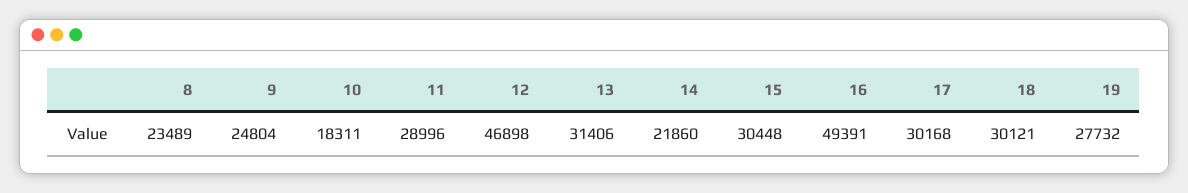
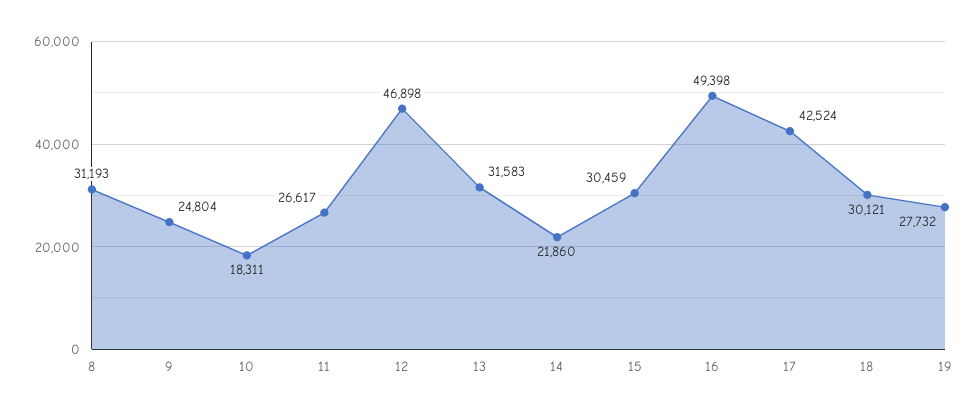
  {
-   "8": 23489,
+   "8": 31193,
    "9": 24804,
    "10": 18311,
-   "11": 28996,
+   "11": 26617,
    "12": 46898,
-   "13": 31406,
+   "13": 31583,
    "14": 21860,
-   "15": 30448,
+   "15": 30459,
-   "16": 49391,
+   "16": 49398,
-   "17": 30168,
+   "17": 42524,
    "18": 30121,
    "19": 27732
  }

